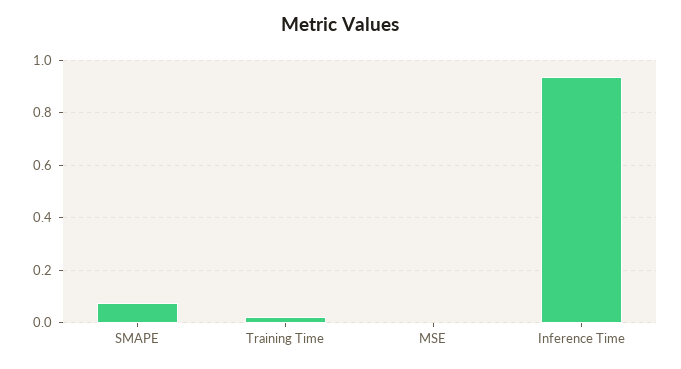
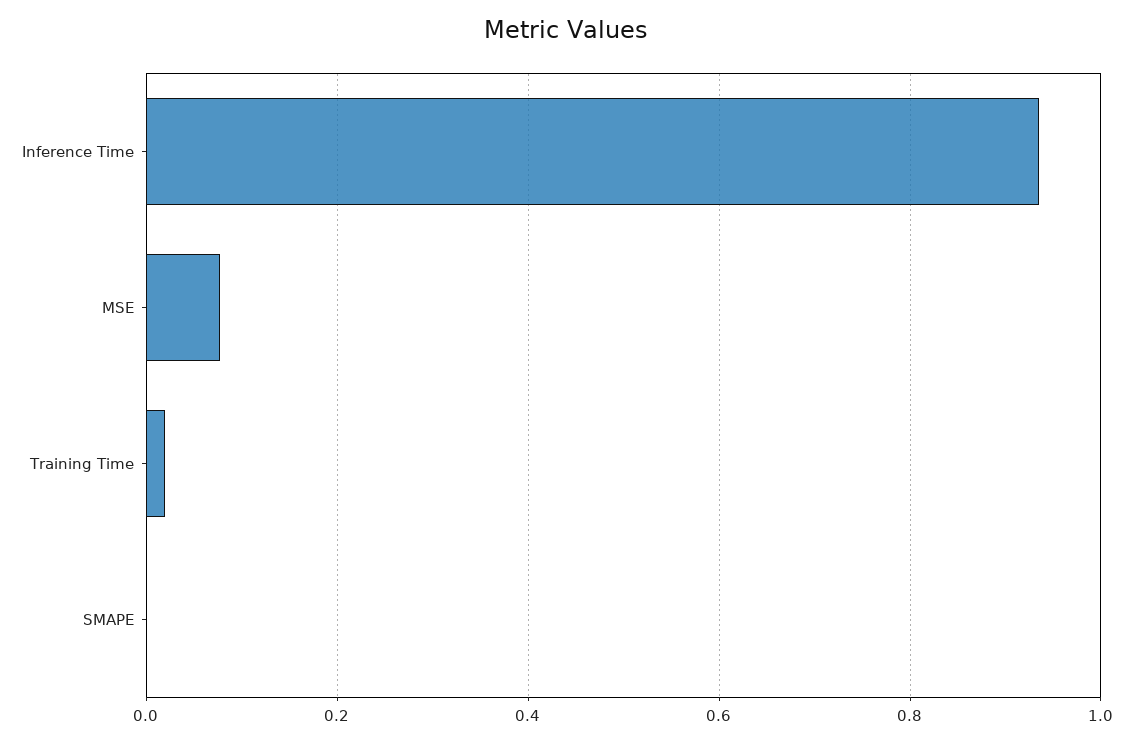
  {
-   "SMAPE": 0.075,
+   "SMAPE": 0,
    "Training Time": 0.02,
-   "MSE": 0,
+   "MSE": 0.08,
    "Inference Time": 0.94
  }

